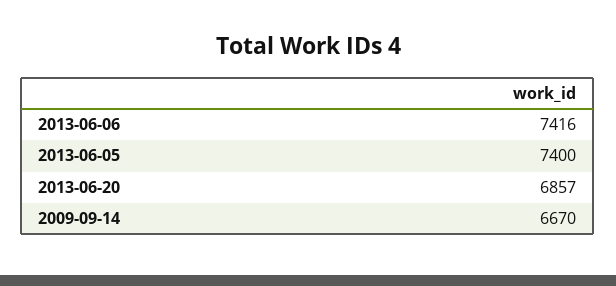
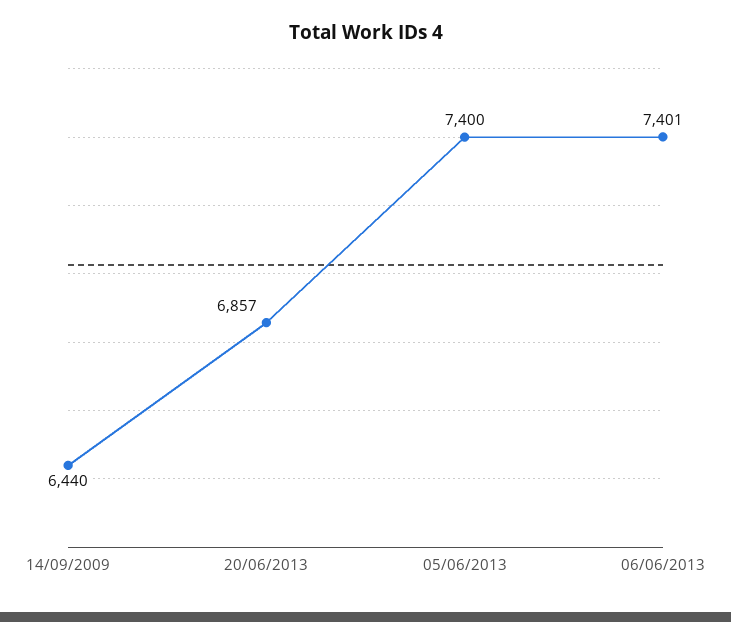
  {
-   "2013-06-06": 7416,
+   "2013-06-06": 7401,
    "2013-06-05": 7400,
    "2013-06-20": 6857,
-   "2009-09-14": 6670
+   "2009-09-14": 6440
  }

